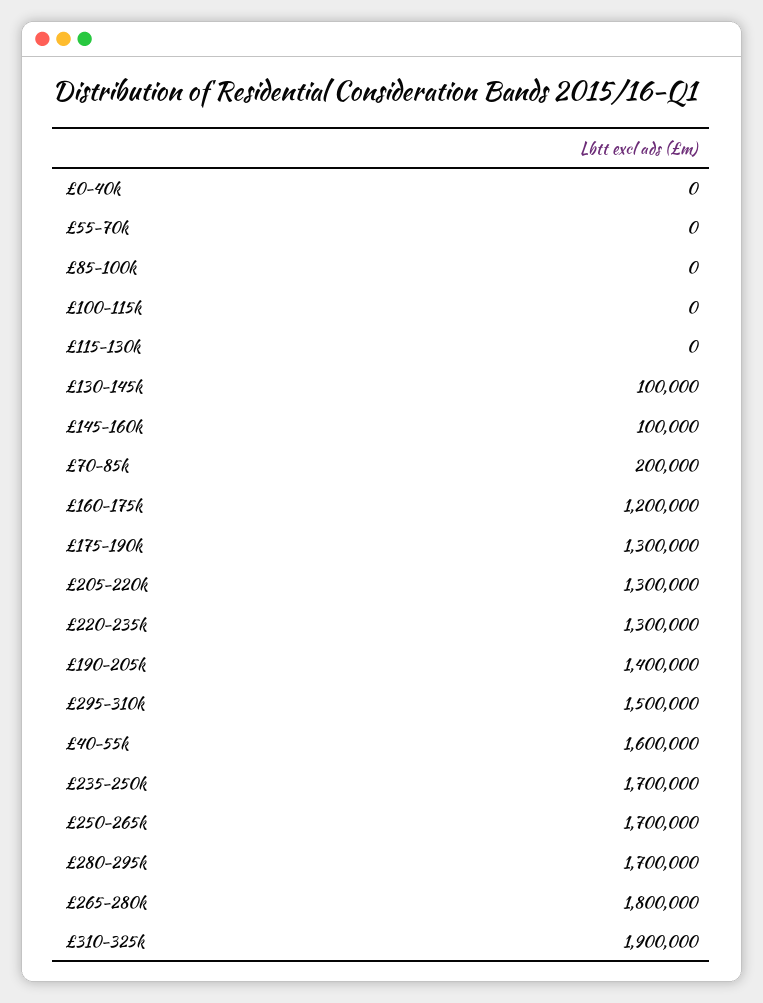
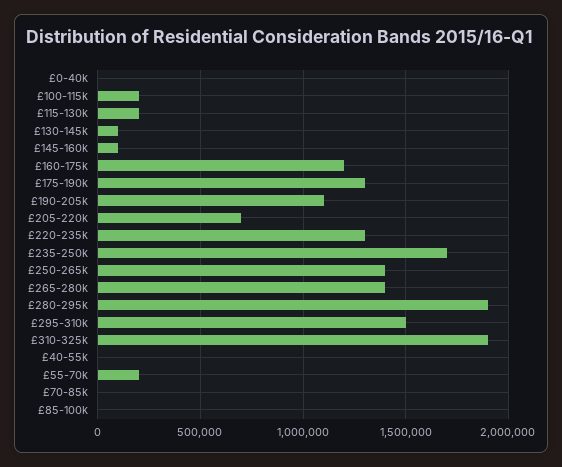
  {
    "£0-40k": 0,
-   "£55-70k": 0,
+   "£55-70k": 200000,
    "£85-100k": 0,
-   "£100-115k": 0,
+   "£100-115k": 200000,
-   "£115-130k": 0,
+   "£115-130k": 200000,
    "£130-145k": 100000,
    "£145-160k": 100000,
-   "£70-85k": 200000,
+   "£70-85k": 0,
    "£160-175k": 1200000,
    "£175-190k": 1300000,
-   "£205-220k": 1300000,
+   "£205-220k": 700000,
    "£220-235k": 1300000,
-   "£190-205k": 1400000,
+   "£190-205k": 1100000,
    "£295-310k": 1500000,
-   "£40-55k": 1600000,
+   "£40-55k": 0,
    "£235-250k": 1700000,
-   "£250-265k": 1700000,
+   "£250-265k": 1400000,
-   "£280-295k": 1700000,
+   "£280-295k": 1900000,
-   "£265-280k": 1800000,
+   "£265-280k": 1400000,
    "£310-325k": 1900000
  }

